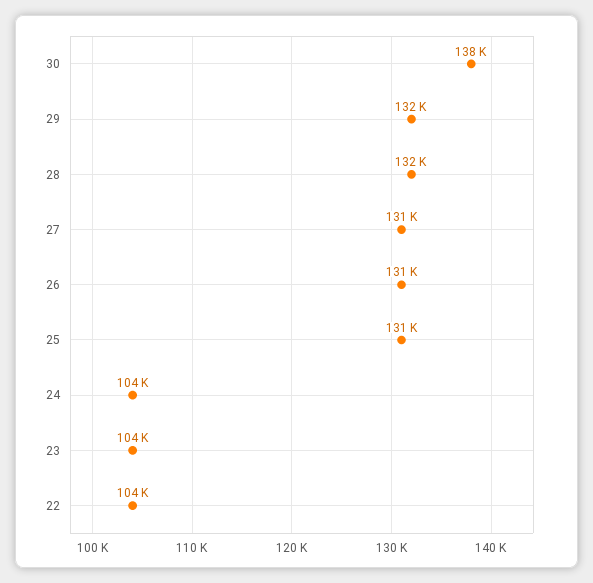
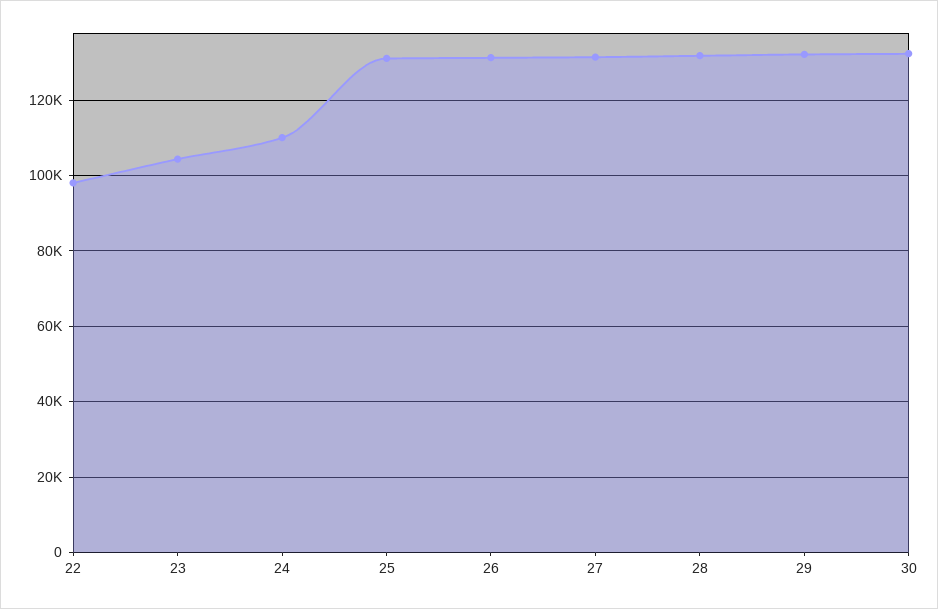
  {
-   "30": 138000,
+   "30": 132000,
    "29": 132000,
    "28": 132000,
    "27": 131000,
    "26": 131000,
    "25": 131000,
-   "24": 104000,
+   "24": 110000,
    "23": 104000,
-   "22": 104000
+   "22": 98000
  }

